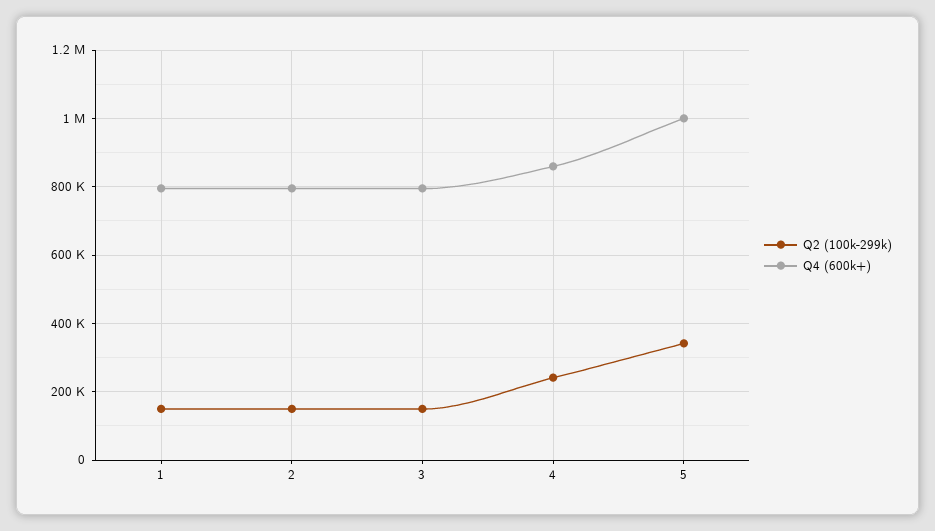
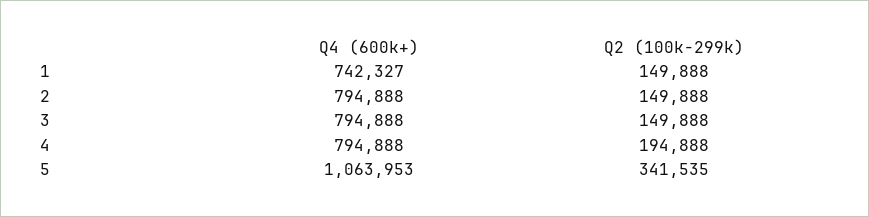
  {
    "Q2 (100k-299k)": {
      "1": 149888,
      "2": 149888,
      "3": 149888,
-     "4": 240000,
+     "4": 194888,
      "5": 341535
    },
    "Q4 (600k+)": {
-     "1": 800000,
+     "1": 742327,
      "2": 794888,
      "3": 794888,
-     "4": 860000,
+     "4": 794888,
-     "5": 1000000
+     "5": 1063953
    }
  }

